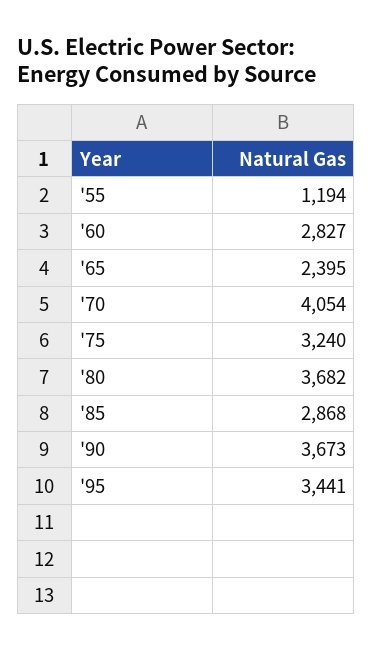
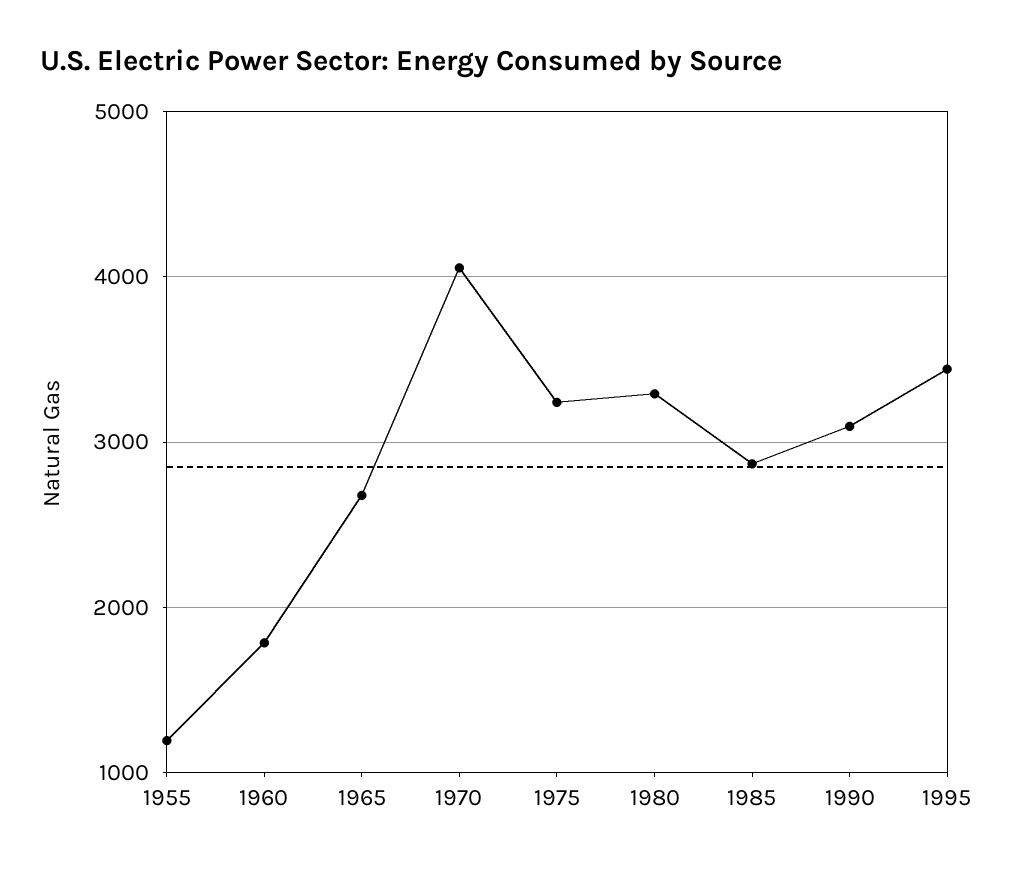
  {
    "'55": 1194,
-   "'60": 2827,
+   "'60": 1800,
-   "'65": 2395,
+   "'65": 2700,
    "'70": 4054,
    "'75": 3240,
-   "'80": 3682,
+   "'80": 3300,
    "'85": 2868,
-   "'90": 3673,
+   "'90": 3100,
    "'95": 3441
  }

